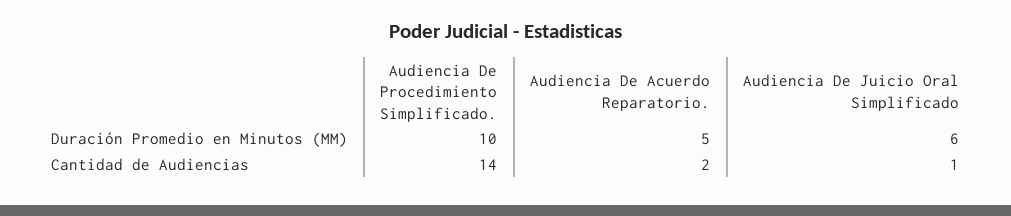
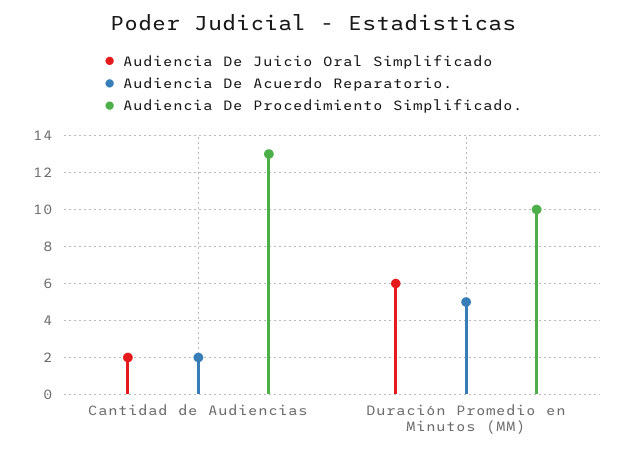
  {
    "Audiencia De Procedimiento Simplificado.": {
      "Duración Promedio en Minutos (MM)": 10,
-     "Cantidad de Audiencias": 14
+     "Cantidad de Audiencias": 13
    },
    "Audiencia De Acuerdo Reparatorio.": {
      "Duración Promedio en Minutos (MM)": 5,
      "Cantidad de Audiencias": 2
    },
    "Audiencia De Juicio Oral Simplificado": {
      "Duración Promedio en Minutos (MM)": 6,
-     "Cantidad de Audiencias": 1
+     "Cantidad de Audiencias": 2
    }
  }

